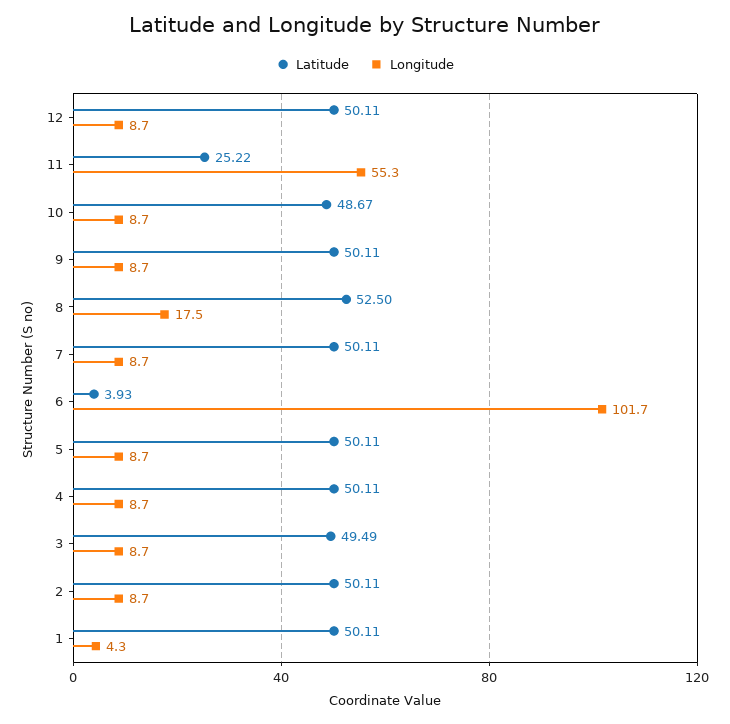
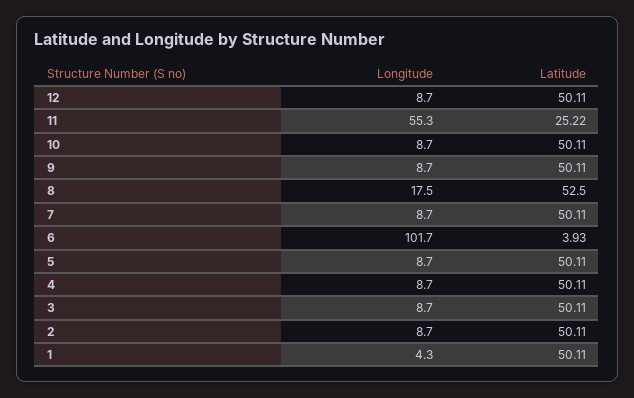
  {
    "Latitude": {
      "12": 50.11,
      "11": 25.22,
-     "10": 48.67,
+     "10": 50.11,
      "9": 50.11,
      "8": 52.5,
      "7": 50.11,
      "6": 3.93,
      "5": 50.11,
      "4": 50.11,
-     "3": 49.49,
+     "3": 50.11,
      "2": 50.11,
      "1": 50.11
    },
    "Longitude": {
      "12": 8.7,
      "11": 55.3,
      "10": 8.7,
      "9": 8.7,
      "8": 17.5,
      "7": 8.7,
      "6": 101.7,
      "5": 8.7,
      "4": 8.7,
      "3": 8.7,
      "2": 8.7,
      "1": 4.3
    }
  }

